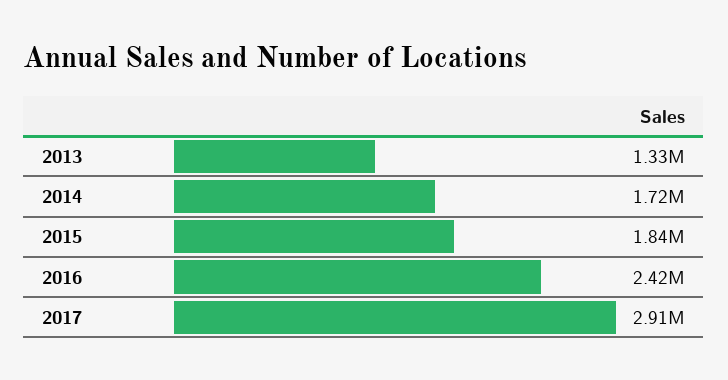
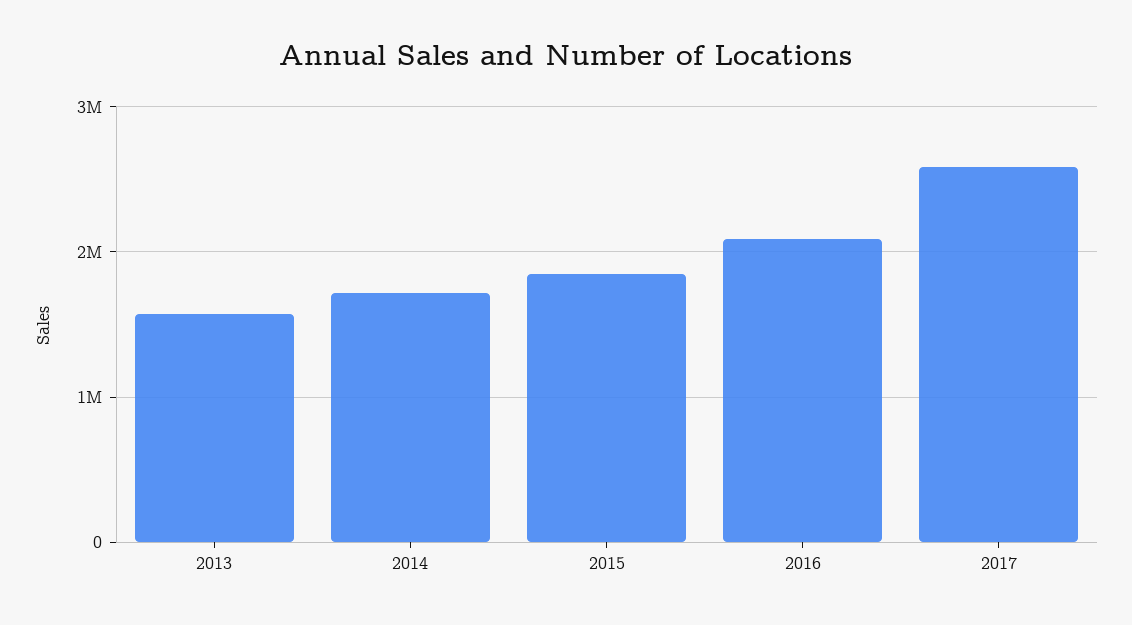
  {
-   "2013": 1330000,
+   "2013": 1600000,
    "2014": 1720000,
    "2015": 1840000,
-   "2016": 2420000,
+   "2016": 2100000,
-   "2017": 2910000
+   "2017": 2600000
  }

